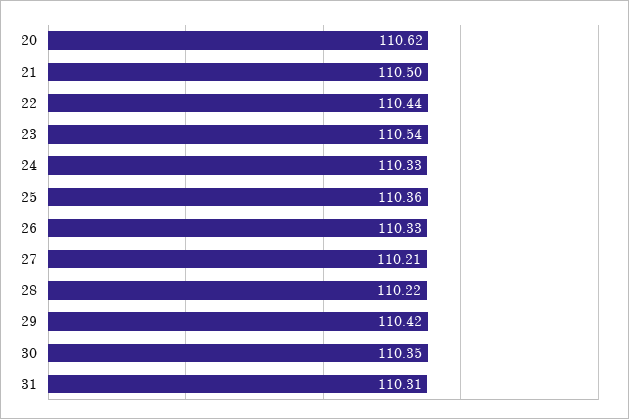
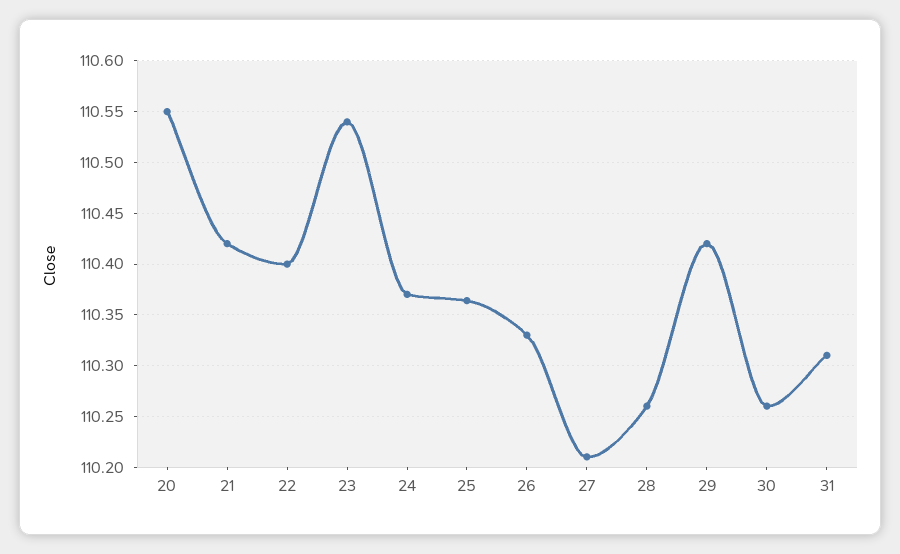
  {
-   "20": 110.62,
+   "20": 110.55,
-   "21": 110.5,
+   "21": 110.42,
-   "22": 110.44,
+   "22": 110.4,
    "23": 110.54,
-   "24": 110.33,
+   "24": 110.37,
    "25": 110.36,
    "26": 110.33,
    "27": 110.21,
-   "28": 110.22,
+   "28": 110.26,
    "29": 110.42,
-   "30": 110.35,
+   "30": 110.26,
    "31": 110.31
  }

